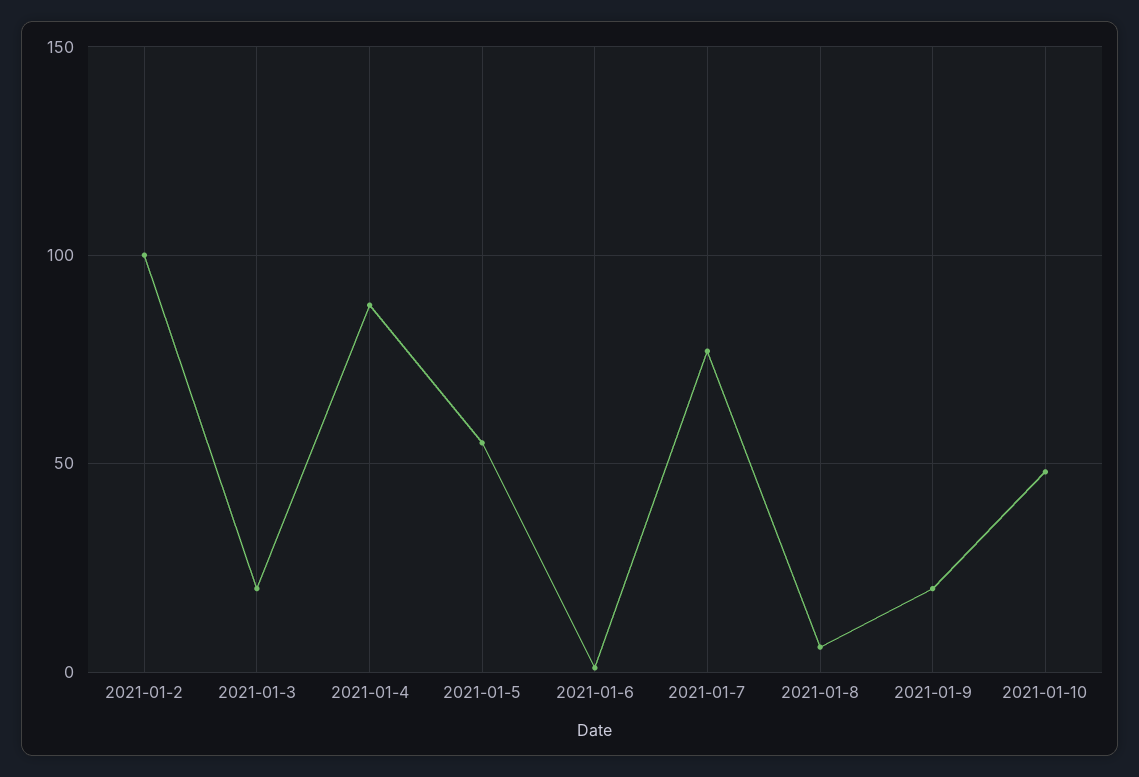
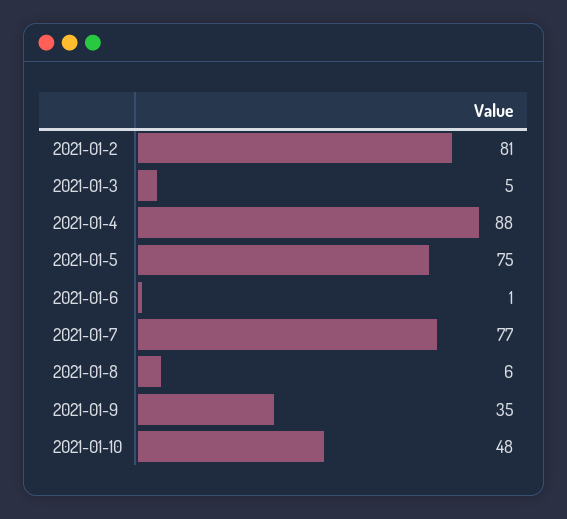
  {
-   "2021-01-2": 100,
+   "2021-01-2": 81,
-   "2021-01-3": 20,
+   "2021-01-3": 5,
    "2021-01-4": 88,
-   "2021-01-5": 55,
+   "2021-01-5": 75,
    "2021-01-6": 1,
    "2021-01-7": 77,
    "2021-01-8": 6,
-   "2021-01-9": 20,
+   "2021-01-9": 35,
    "2021-01-10": 48
  }

